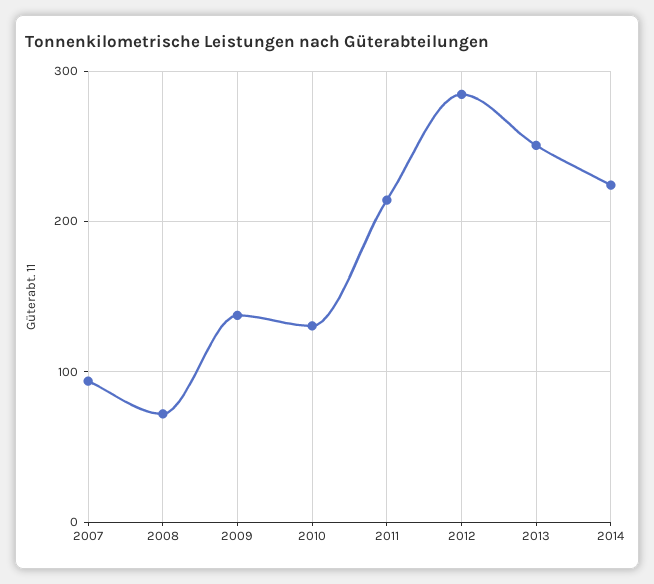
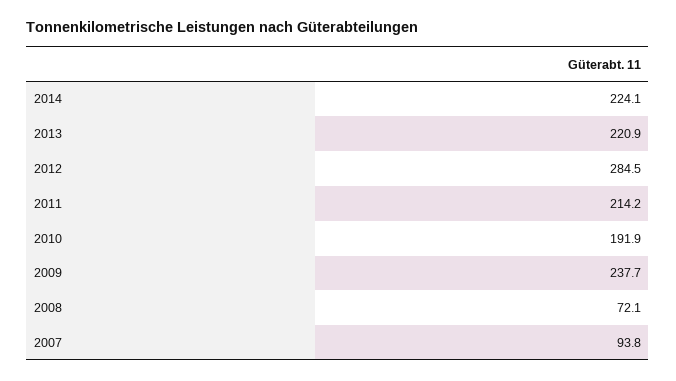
  {
    "2007": 93.8,
    "2008": 72.1,
-   "2009": 140,
+   "2009": 237.7,
-   "2010": 130,
+   "2010": 191.9,
    "2011": 214.2,
    "2012": 284.5,
-   "2013": 250,
+   "2013": 220.9,
    "2014": 224.1
  }

